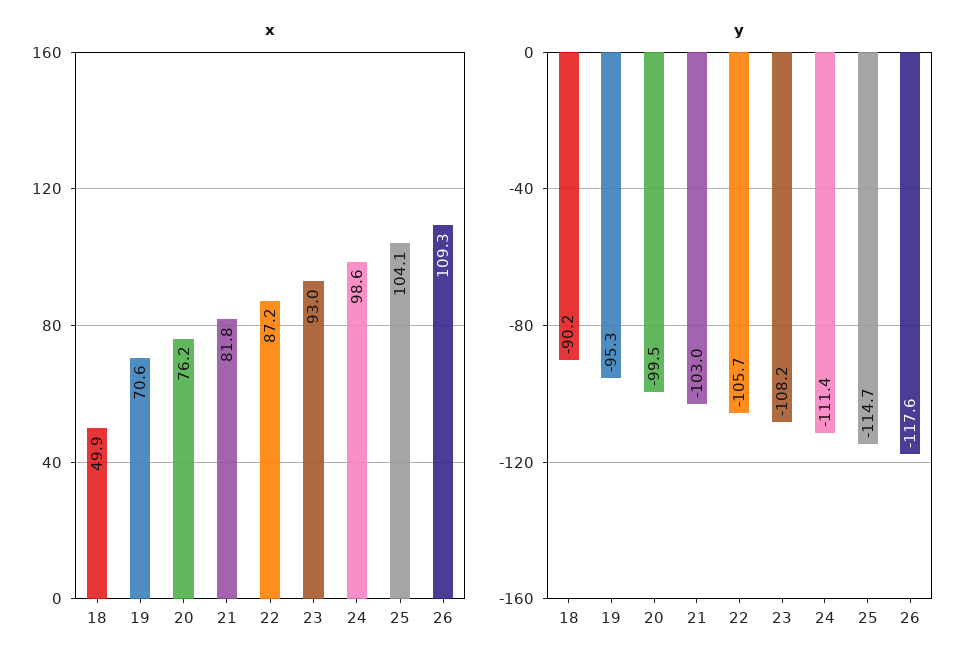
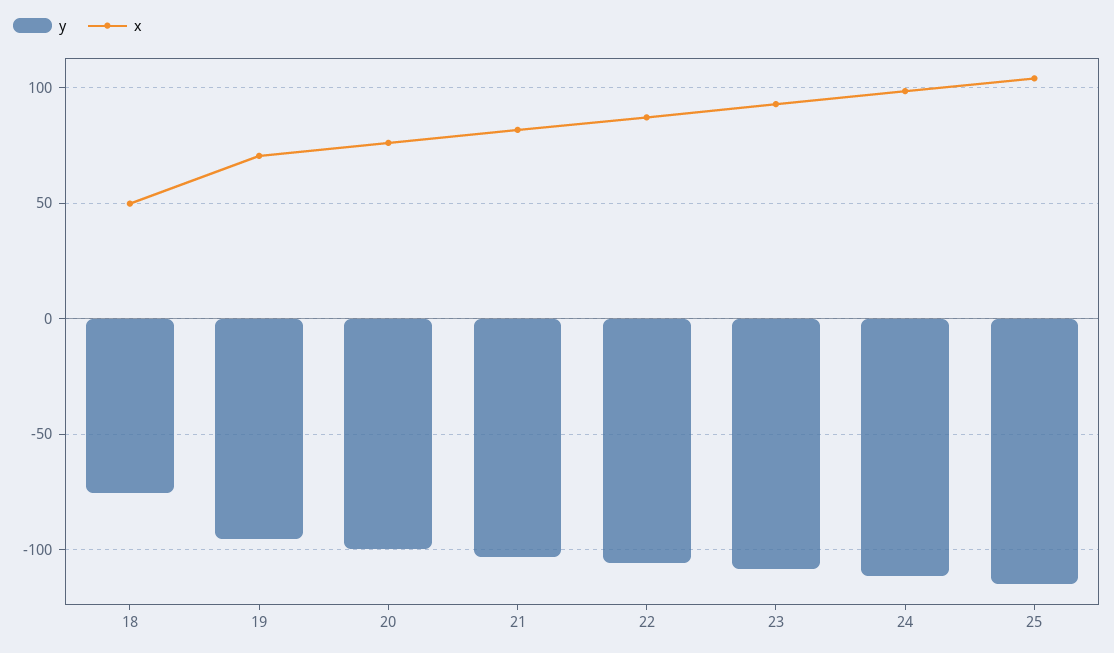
  {
    "x": {
      "18": 49.9,
      "19": 70.6,
      "20": 76.2,
      "21": 81.8,
      "22": 87.2,
      "23": 93,
      "24": 98.6,
-     "25": 104.1,
+     "25": 104.1
-     "26": 109.3
    },
    "y": {
-     "18": -90.2,
+     "18": -75,
      "19": -95.3,
      "20": -99.5,
      "21": -103,
      "22": -105.7,
      "23": -108.2,
      "24": -111.4,
-     "25": -114.7,
+     "25": -114.7
-     "26": -117.6
    }
  }

